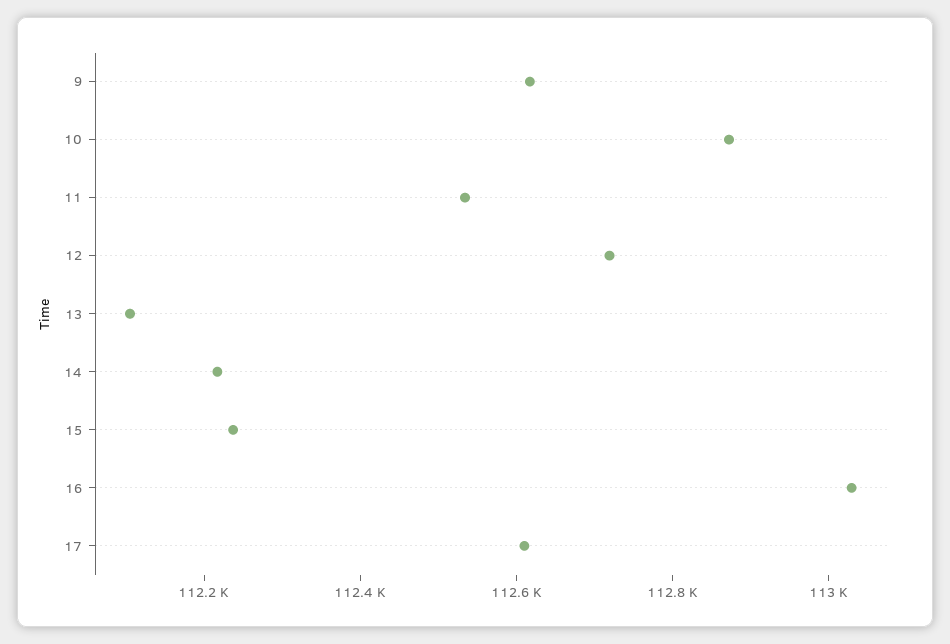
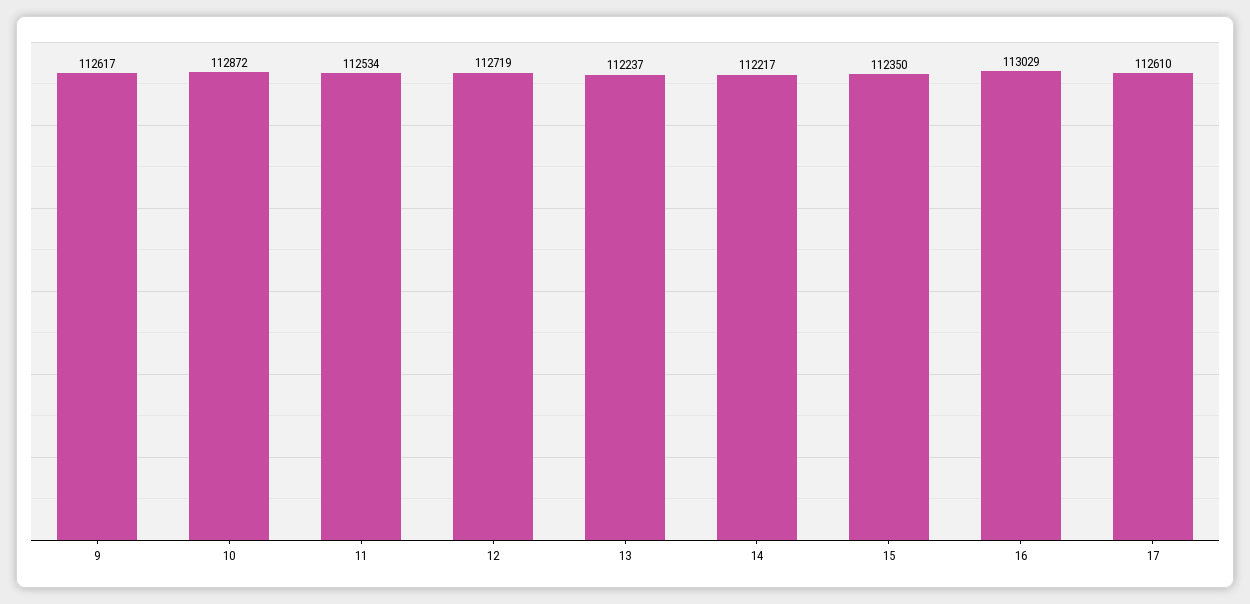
  {
    "9": 112617,
    "10": 112872,
    "11": 112534,
    "12": 112719,
-   "13": 112100,
+   "13": 112237,
    "14": 112217,
-   "15": 112250,
+   "15": 112350,
    "16": 113029,
    "17": 112610
  }

